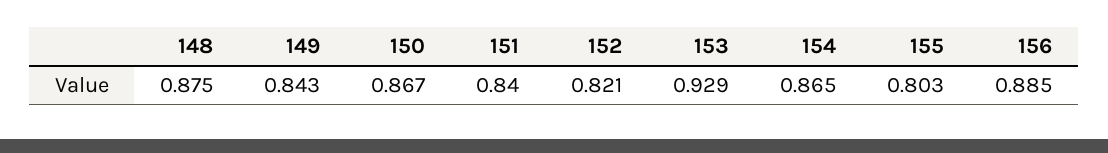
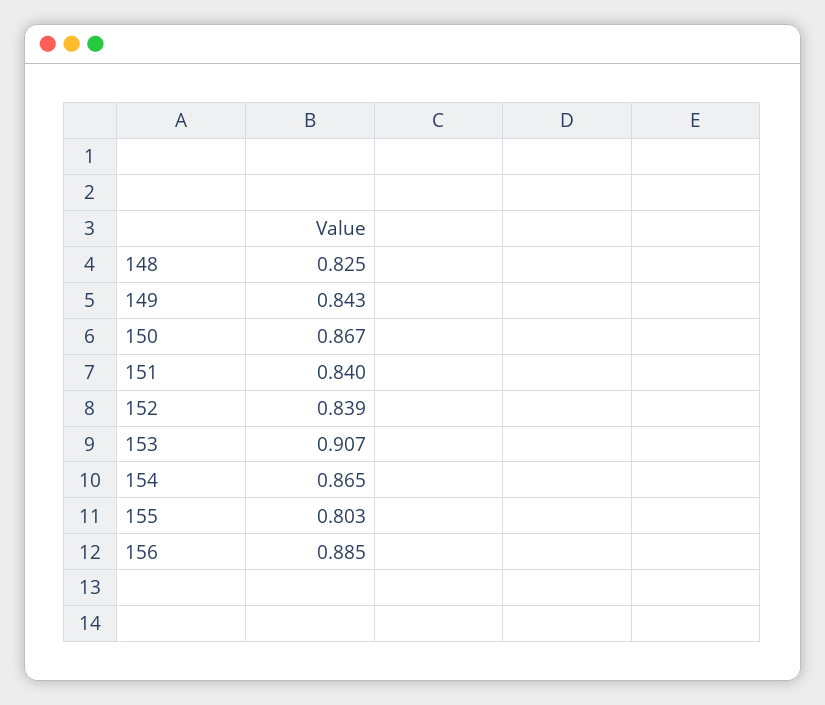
  {
-   "148": 0.875,
+   "148": 0.825,
    "149": 0.843,
    "150": 0.867,
    "151": 0.84,
-   "152": 0.821,
+   "152": 0.839,
-   "153": 0.929,
+   "153": 0.907,
    "154": 0.865,
    "155": 0.803,
    "156": 0.885
  }

